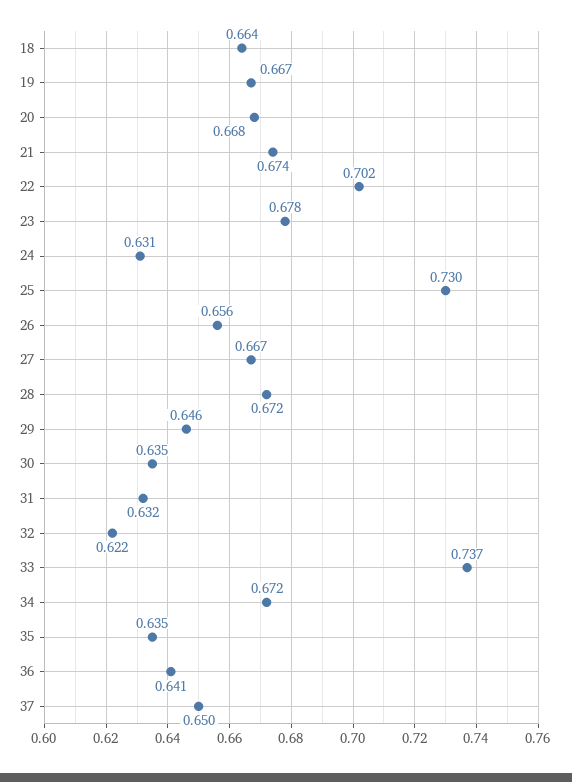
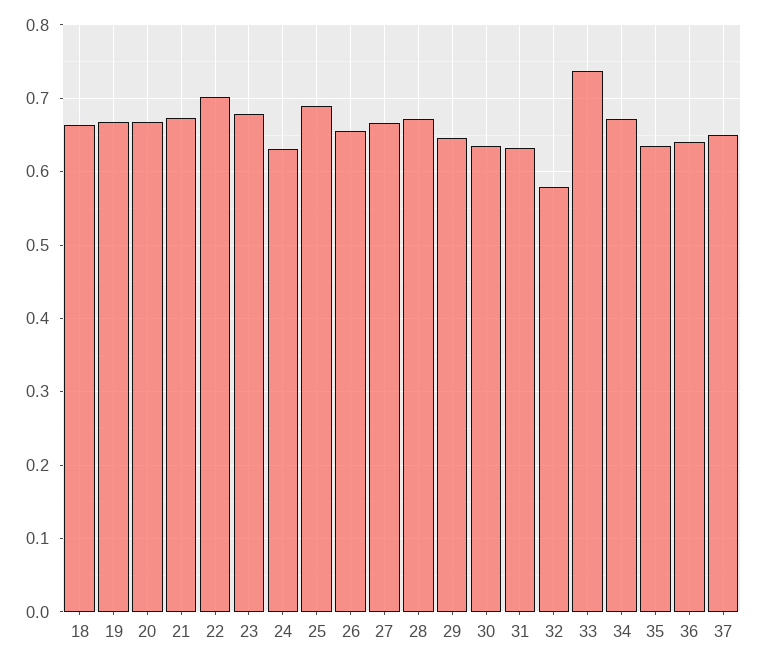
  {
    "18": 0.664,
    "19": 0.667,
    "20": 0.668,
    "21": 0.674,
    "22": 0.702,
    "23": 0.678,
    "24": 0.631,
-   "25": 0.73,
+   "25": 0.69,
    "26": 0.656,
    "27": 0.667,
    "28": 0.672,
    "29": 0.646,
    "30": 0.635,
    "31": 0.632,
-   "32": 0.622,
+   "32": 0.58,
    "33": 0.737,
    "34": 0.672,
    "35": 0.635,
    "36": 0.641,
    "37": 0.65
  }

